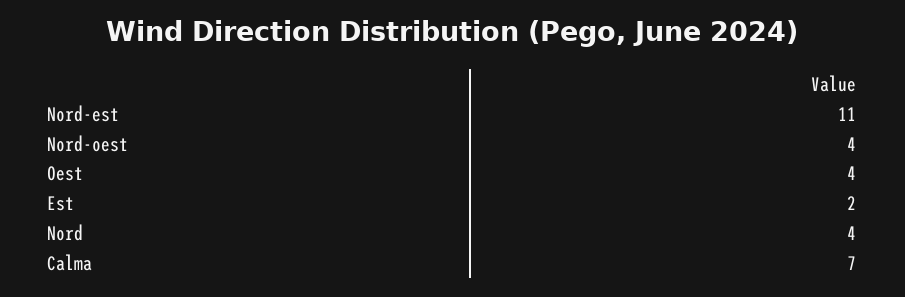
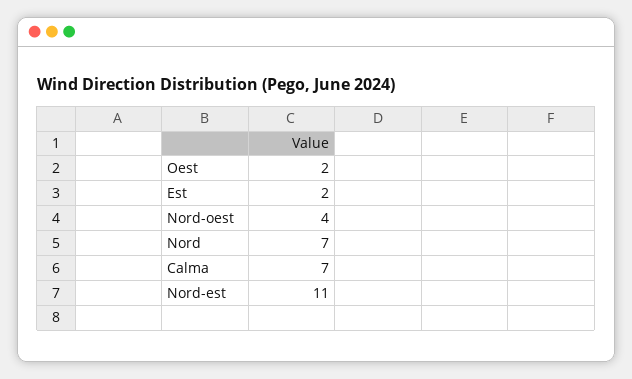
  {
    "Nord-est": 11,
    "Nord-oest": 4,
-   "Oest": 4,
+   "Oest": 2,
    "Est": 2,
-   "Nord": 4,
+   "Nord": 7,
    "Calma": 7
  }

